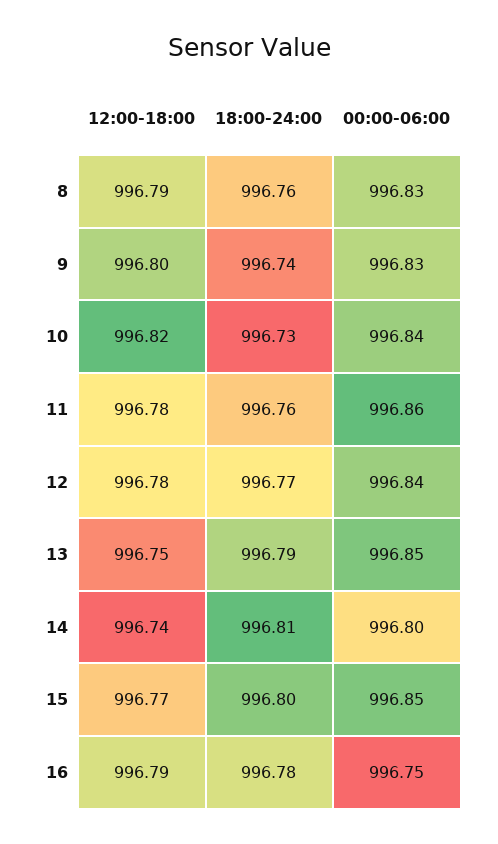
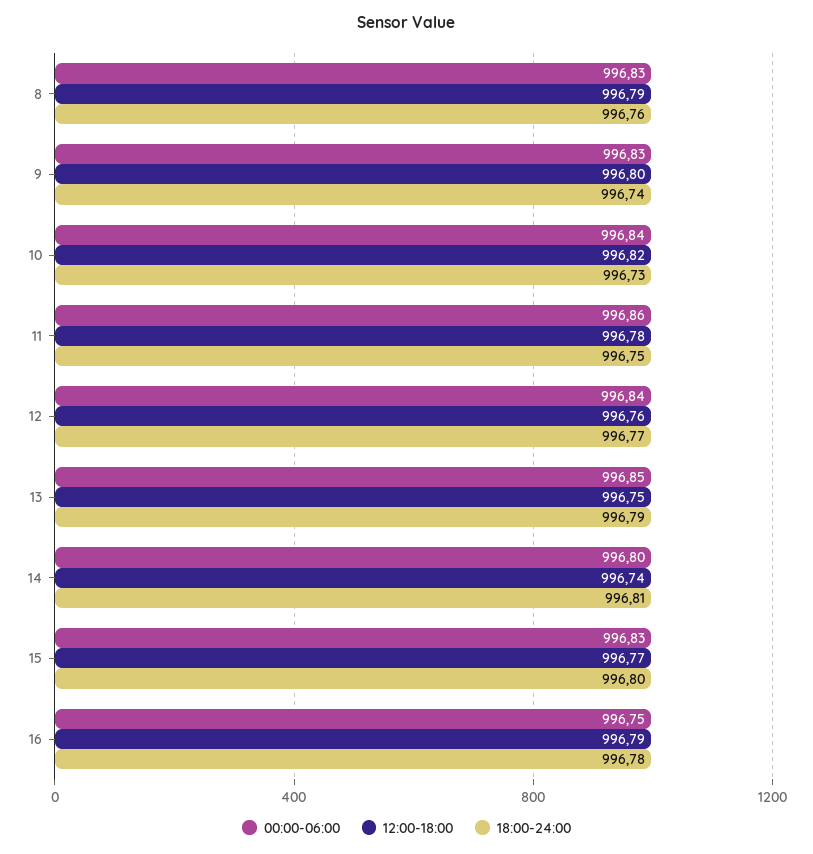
  {
    "12:00-18:00": {
      "8": 996.79,
      "9": 996.8,
      "10": 996.82,
      "11": 996.78,
-     "12": 996.78,
+     "12": 996.76,
      "13": 996.75,
      "14": 996.74,
      "15": 996.77,
      "16": 996.79
    },
    "18:00-24:00": {
      "8": 996.76,
      "9": 996.74,
      "10": 996.73,
-     "11": 996.76,
+     "11": 996.75,
      "12": 996.77,
      "13": 996.79,
      "14": 996.81,
      "15": 996.8,
      "16": 996.78
    },
    "00:00-06:00": {
      "8": 996.83,
      "9": 996.83,
      "10": 996.84,
      "11": 996.86,
      "12": 996.84,
      "13": 996.85,
      "14": 996.8,
-     "15": 996.85,
+     "15": 996.83,
      "16": 996.75
    }
  }

